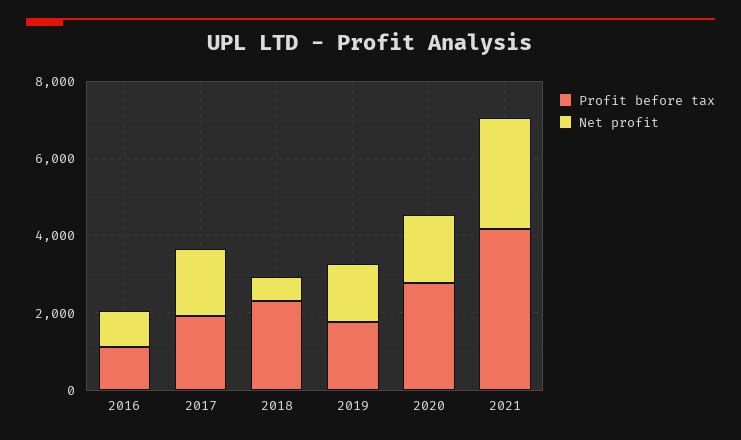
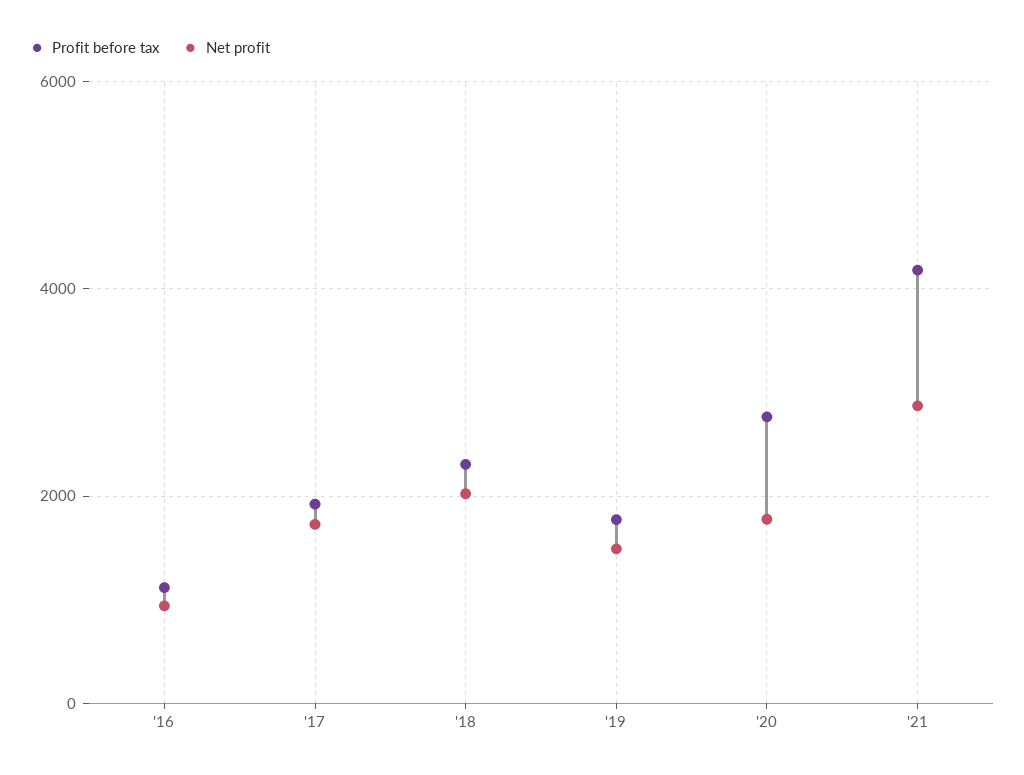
  {
    "Profit before tax": {
      "2016": 1200,
      "2017": 2000,
      "2018": 2400,
      "2019": 1800,
      "2020": 2800,
      "2021": 4200
    },
    "Net profit": {
      "2016": 1000,
      "2017": 1800,
-     "2018": 500,
+     "2018": 2000,
      "2019": 1400,
      "2020": 1800,
      "2021": 2800
    }
  }

